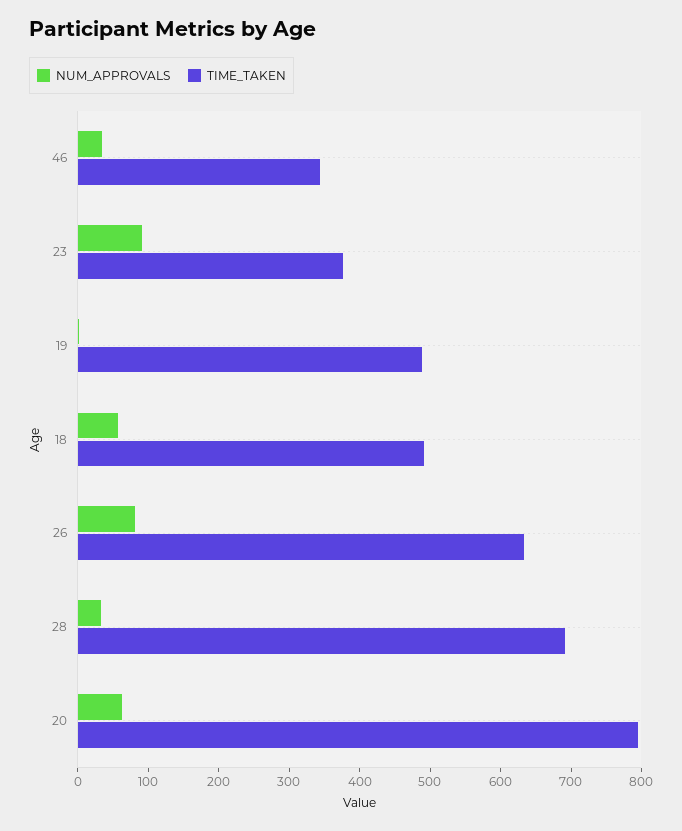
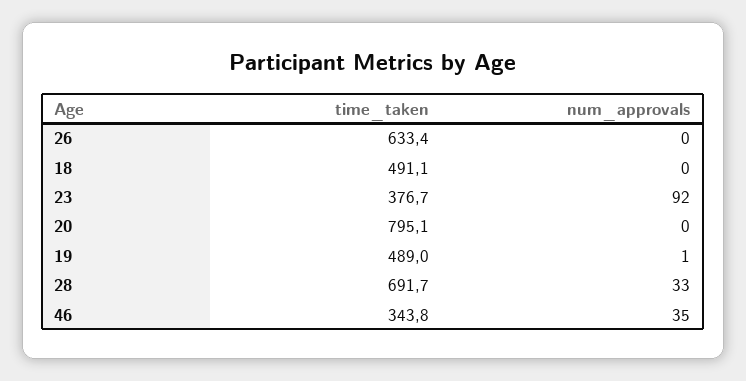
  {
    "NUM_APPROVALS": {
      "46": 35,
      "23": 92,
      "19": 1,
-     "18": 60,
+     "18": 0,
-     "26": 80,
+     "26": 0,
      "28": 33,
-     "20": 60
+     "20": 0
    },
    "TIME_TAKEN": {
      "46": 343.8,
      "23": 376.7,
      "19": 489,
      "18": 491.1,
      "26": 633.4,
      "28": 691.7,
      "20": 795.1
    }
  }

